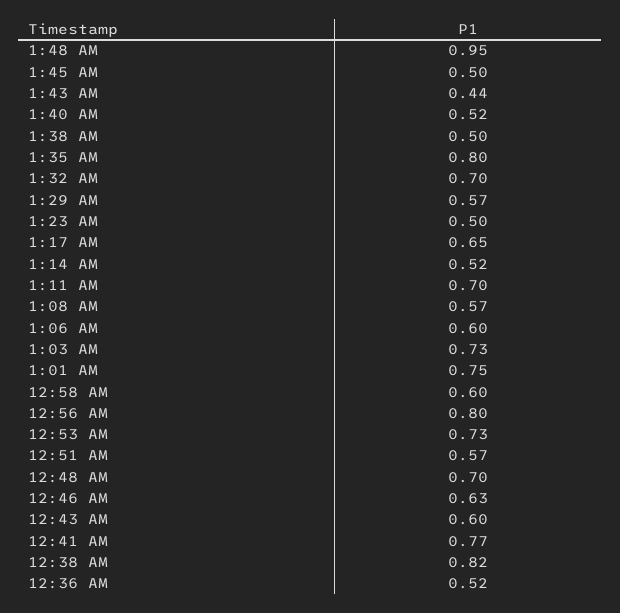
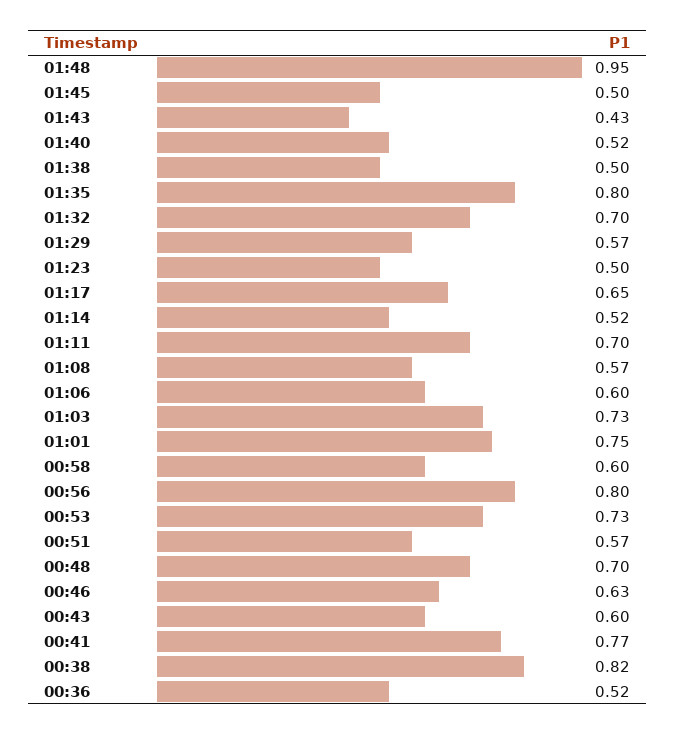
  {
    "1:48 AM": 0.95,
    "1:45 AM": 0.5,
-   "1:43 AM": 0.44,
+   "1:43 AM": 0.43,
    "1:40 AM": 0.52,
    "1:38 AM": 0.5,
    "1:35 AM": 0.8,
    "1:32 AM": 0.7,
    "1:29 AM": 0.57,
    "1:23 AM": 0.5,
    "1:17 AM": 0.65,
    "1:14 AM": 0.52,
    "1:11 AM": 0.7,
    "1:08 AM": 0.57,
    "1:06 AM": 0.6,
    "1:03 AM": 0.73,
    "1:01 AM": 0.75,
    "12:58 AM": 0.6,
    "12:56 AM": 0.8,
    "12:53 AM": 0.73,
    "12:51 AM": 0.57,
    "12:48 AM": 0.7,
    "12:46 AM": 0.63,
    "12:43 AM": 0.6,
    "12:41 AM": 0.77,
    "12:38 AM": 0.82,
    "12:36 AM": 0.52
  }

